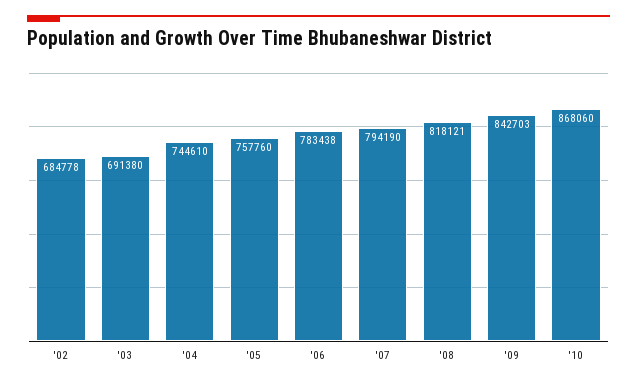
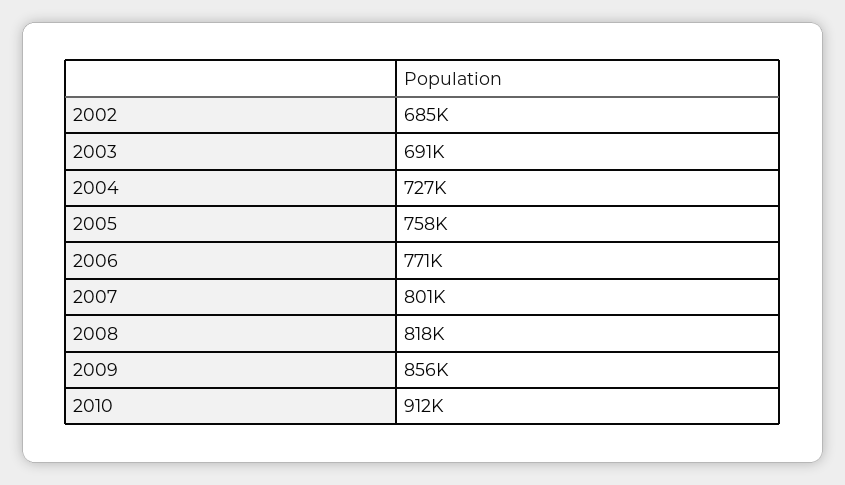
  {
    "'02": 684778,
    "'03": 691380,
-   "'04": 744610,
+   "'04": 727000,
    "'05": 757760,
-   "'06": 783438,
+   "'06": 771000,
-   "'07": 794190,
+   "'07": 801000,
    "'08": 818121,
-   "'09": 842703,
+   "'09": 856000,
-   "'10": 868060
+   "'10": 912000
  }

